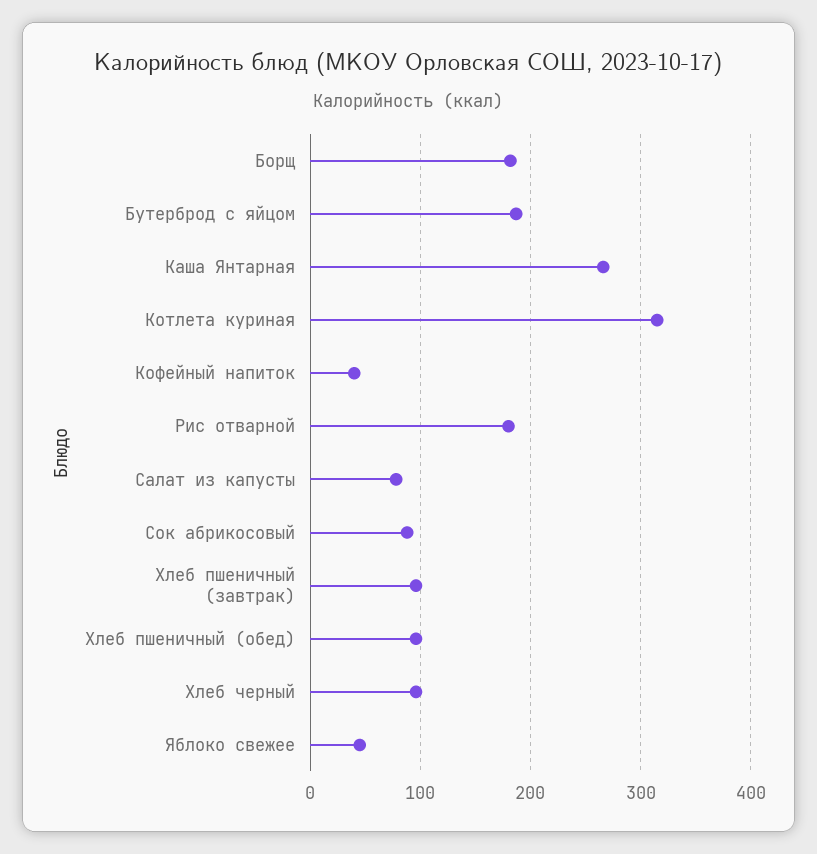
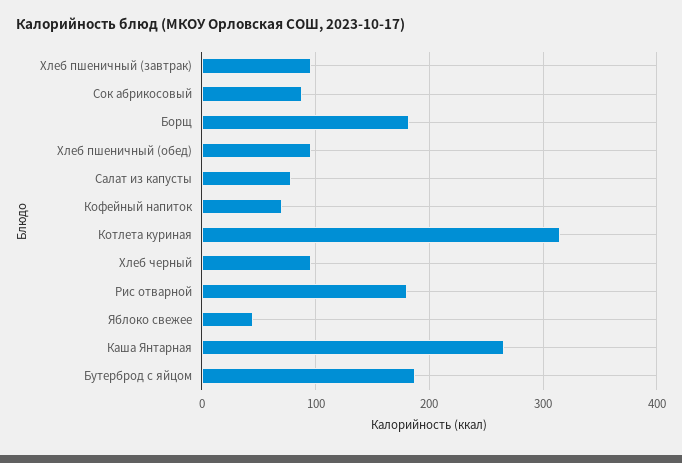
  {
    "Борщ": 180,
    "Бутерброд с яйцом": 190,
    "Каша Янтарная": 270,
    "Котлета куриная": 320,
-   "Кофейный напиток": 40,
+   "Кофейный напиток": 70,
    "Рис отварной": 180,
    "Салат из капусты": 80,
    "Сок абрикосовый": 90,
    "Хлеб пшеничный (завтрак)": 100,
    "Хлеб пшеничный (обед)": 100,
    "Хлеб черный": 100,
    "Яблоко свежее": 50
  }

